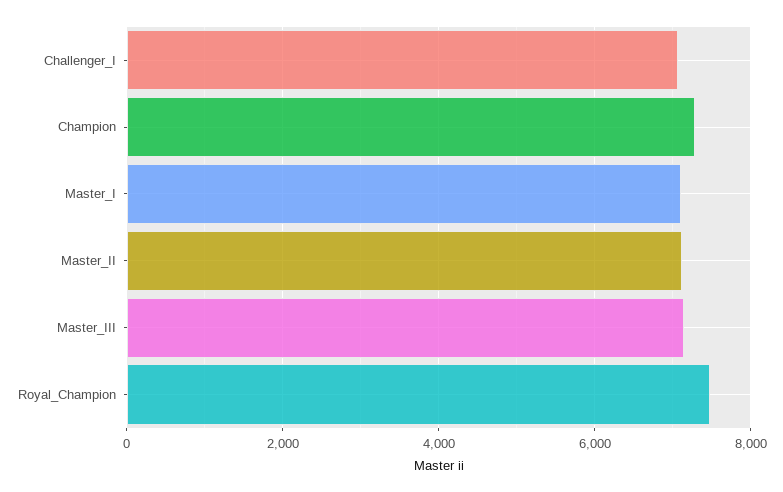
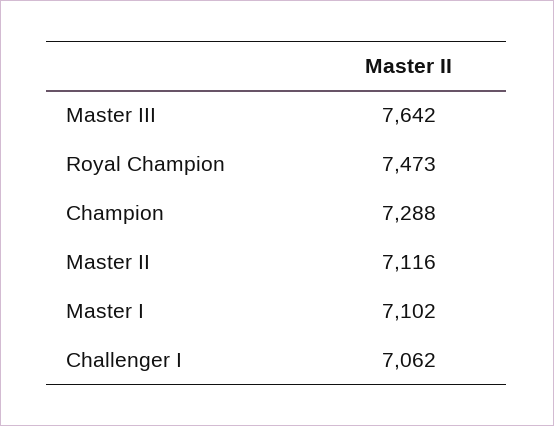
  {
    "Challenger_I": 7062,
    "Champion": 7288,
    "Master_I": 7102,
    "Master_II": 7116,
-   "Master_III": 7200,
+   "Master_III": 7642,
    "Royal_Champion": 7473
  }

